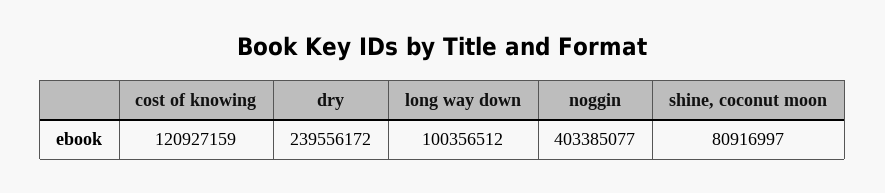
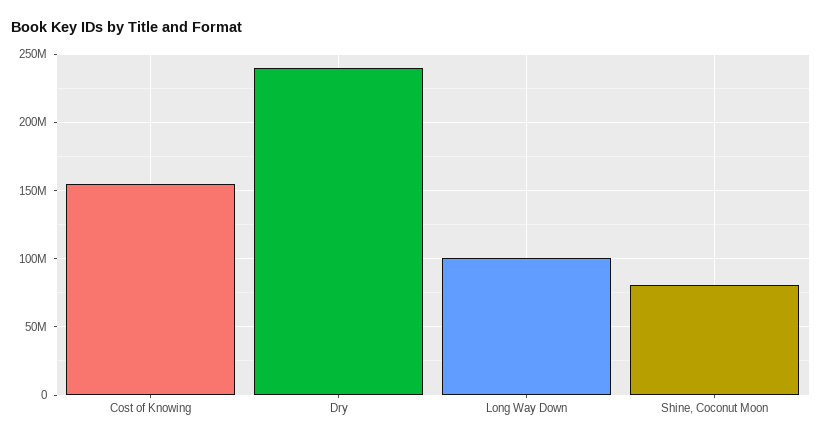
  {
-   "cost of knowing": 120927159,
+   "cost of knowing": 155000000,
    "dry": 239556172,
    "long way down": 100356512,
-   "noggin": 403385077,
    "shine, coconut moon": 80916997
  }

